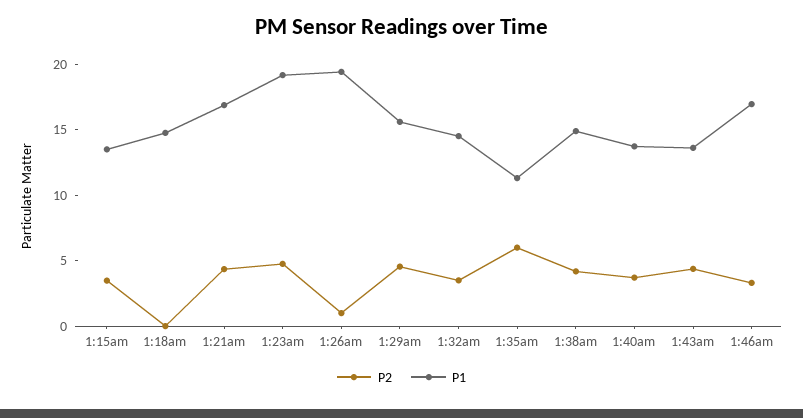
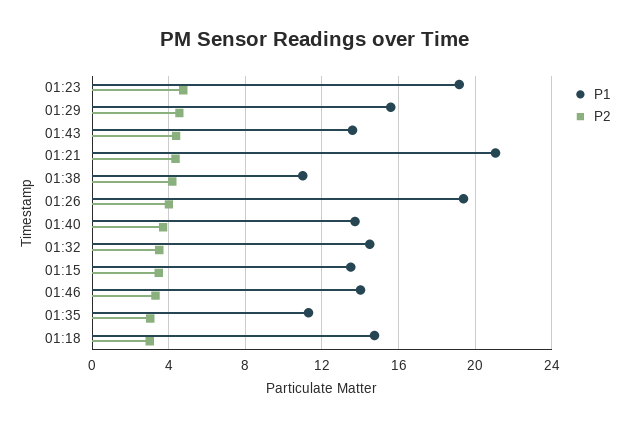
  {
    "P2": {
      "1:15am": 3.5,
-     "1:18am": 0,
+     "1:18am": 3,
      "1:21am": 4.5,
      "1:23am": 5,
-     "1:26am": 1,
+     "1:26am": 4,
      "1:29am": 4.5,
      "1:32am": 3.5,
-     "1:35am": 6,
+     "1:35am": 3,
      "1:38am": 4,
      "1:40am": 3.5,
      "1:43am": 4.5,
      "1:46am": 3.5
    },
    "P1": {
      "1:15am": 13.5,
      "1:18am": 15,
-     "1:21am": 17,
+     "1:21am": 21,
      "1:23am": 19,
      "1:26am": 19.5,
      "1:29am": 15.5,
      "1:32am": 14.5,
      "1:35am": 11.5,
-     "1:38am": 15,
+     "1:38am": 11,
      "1:40am": 13.5,
      "1:43am": 13.5,
-     "1:46am": 17
+     "1:46am": 14
    }
  }

